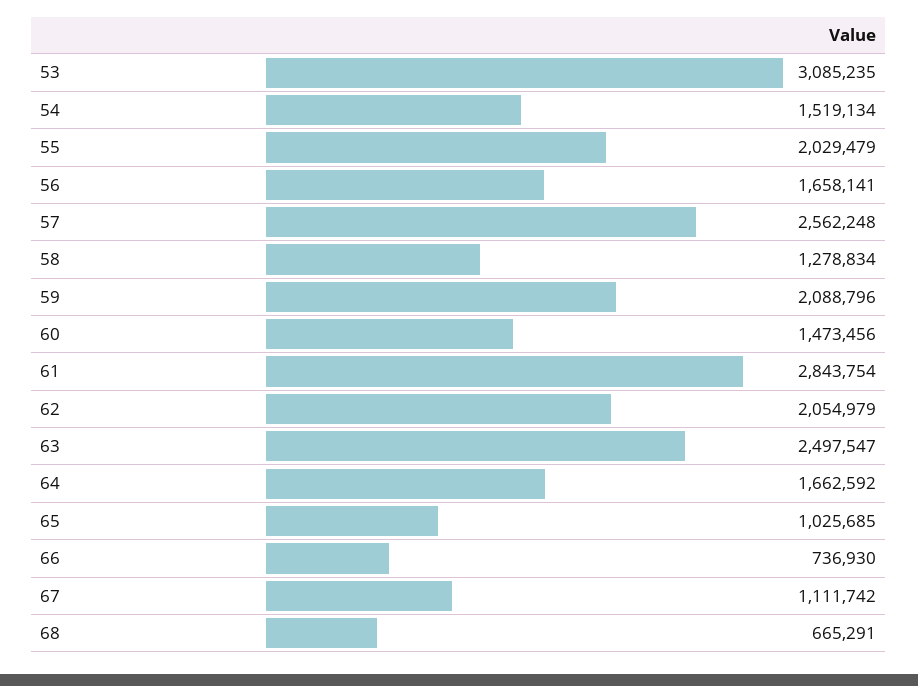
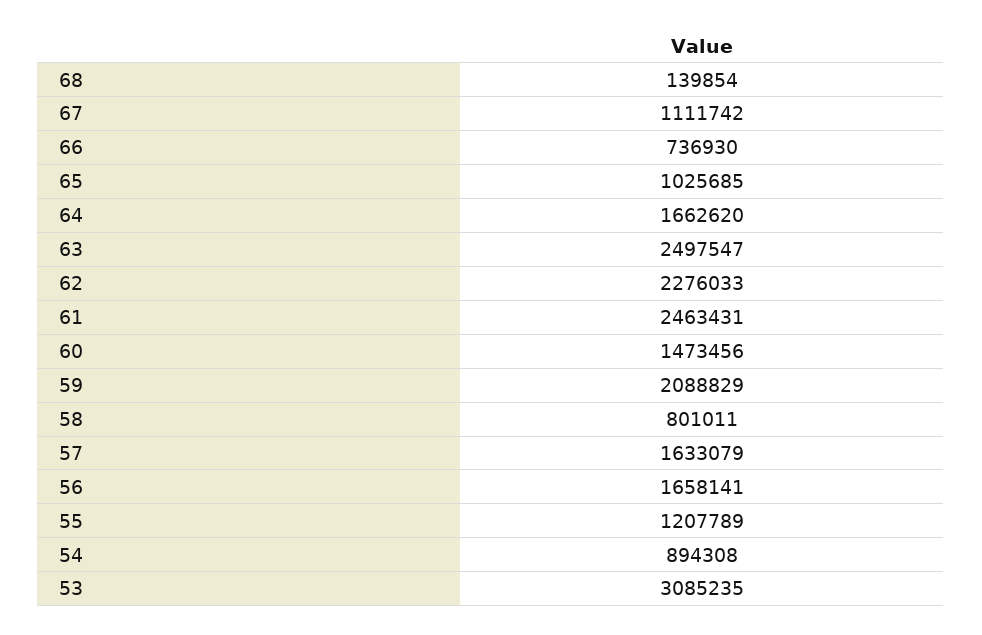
  {
    "53": 3085235,
-   "54": 1519134,
+   "54": 894308,
-   "55": 2029479,
+   "55": 1207789,
    "56": 1658141,
-   "57": 2562248,
+   "57": 1633079,
-   "58": 1278834,
+   "58": 801011,
-   "59": 2088796,
+   "59": 2088829,
    "60": 1473456,
-   "61": 2843754,
+   "61": 2463431,
-   "62": 2054979,
+   "62": 2276033,
    "63": 2497547,
-   "64": 1662592,
+   "64": 1662620,
    "65": 1025685,
    "66": 736930,
    "67": 1111742,
-   "68": 665291
+   "68": 139854
  }

